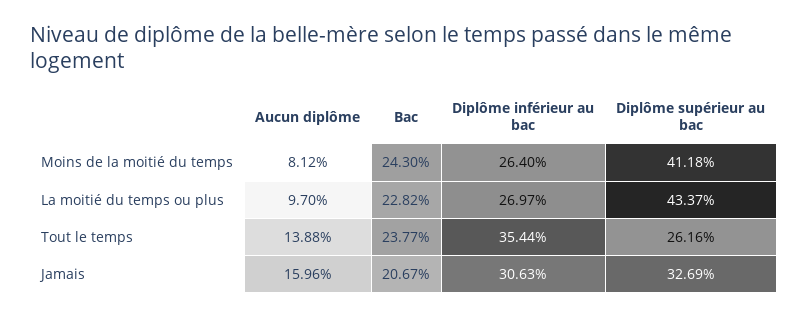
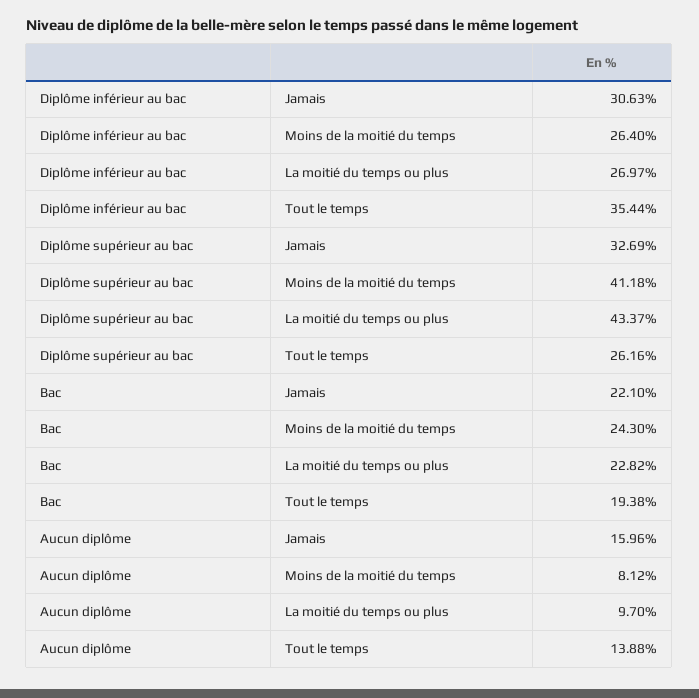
  {
    "Aucun diplôme": {
      "Moins de la moitié du temps": 8.12,
      "La moitié du temps ou plus": 9.7,
      "Tout le temps": 13.88,
      "Jamais": 15.96
    },
    "Bac": {
      "Moins de la moitié du temps": 24.3,
      "La moitié du temps ou plus": 22.82,
-     "Tout le temps": 23.77,
+     "Tout le temps": 19.38,
-     "Jamais": 20.67
+     "Jamais": 22.1
    },
    "Diplôme inférieur au bac": {
      "Moins de la moitié du temps": 26.4,
      "La moitié du temps ou plus": 26.97,
      "Tout le temps": 35.44,
      "Jamais": 30.63
    },
    "Diplôme supérieur au bac": {
      "Moins de la moitié du temps": 41.18,
      "La moitié du temps ou plus": 43.37,
      "Tout le temps": 26.16,
      "Jamais": 32.69
    }
  }

